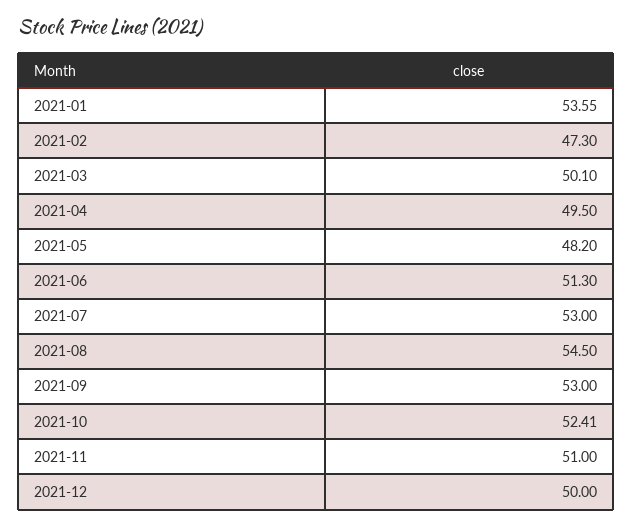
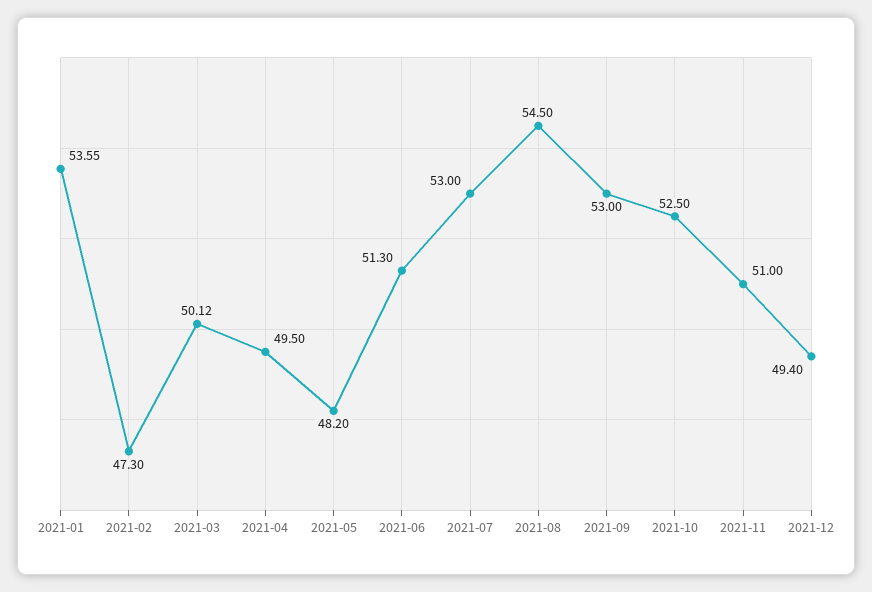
  {
    "2021-01": 53.55,
    "2021-02": 47.3,
-   "2021-03": 50.1,
+   "2021-03": 50.12,
    "2021-04": 49.5,
    "2021-05": 48.2,
    "2021-06": 51.3,
    "2021-07": 53,
    "2021-08": 54.5,
    "2021-09": 53,
-   "2021-10": 52.41,
+   "2021-10": 52.5,
    "2021-11": 51,
-   "2021-12": 50
+   "2021-12": 49.4
  }

